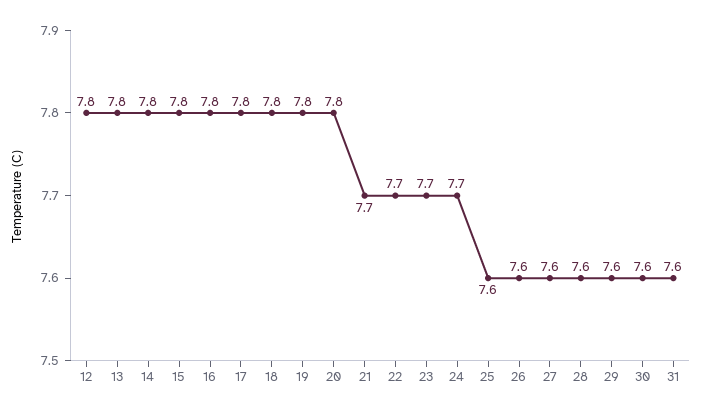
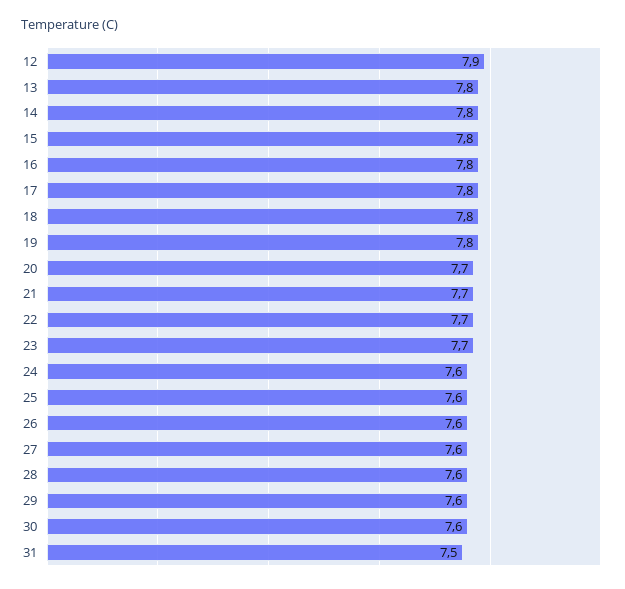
  {
-   "12": 7.8,
+   "12": 7.9,
    "13": 7.8,
    "14": 7.8,
    "15": 7.8,
    "16": 7.8,
    "17": 7.8,
    "18": 7.8,
    "19": 7.8,
-   "20": 7.8,
+   "20": 7.7,
    "21": 7.7,
    "22": 7.7,
    "23": 7.7,
-   "24": 7.7,
+   "24": 7.6,
    "25": 7.6,
    "26": 7.6,
    "27": 7.6,
    "28": 7.6,
    "29": 7.6,
    "30": 7.6,
-   "31": 7.6
+   "31": 7.5
  }

